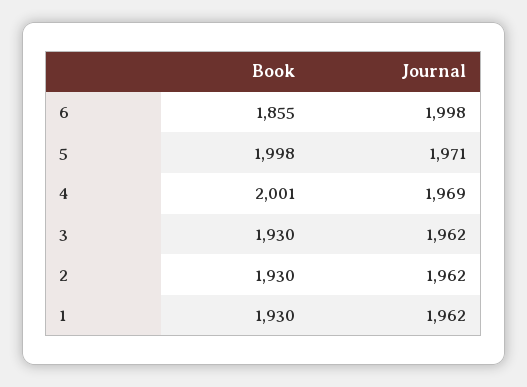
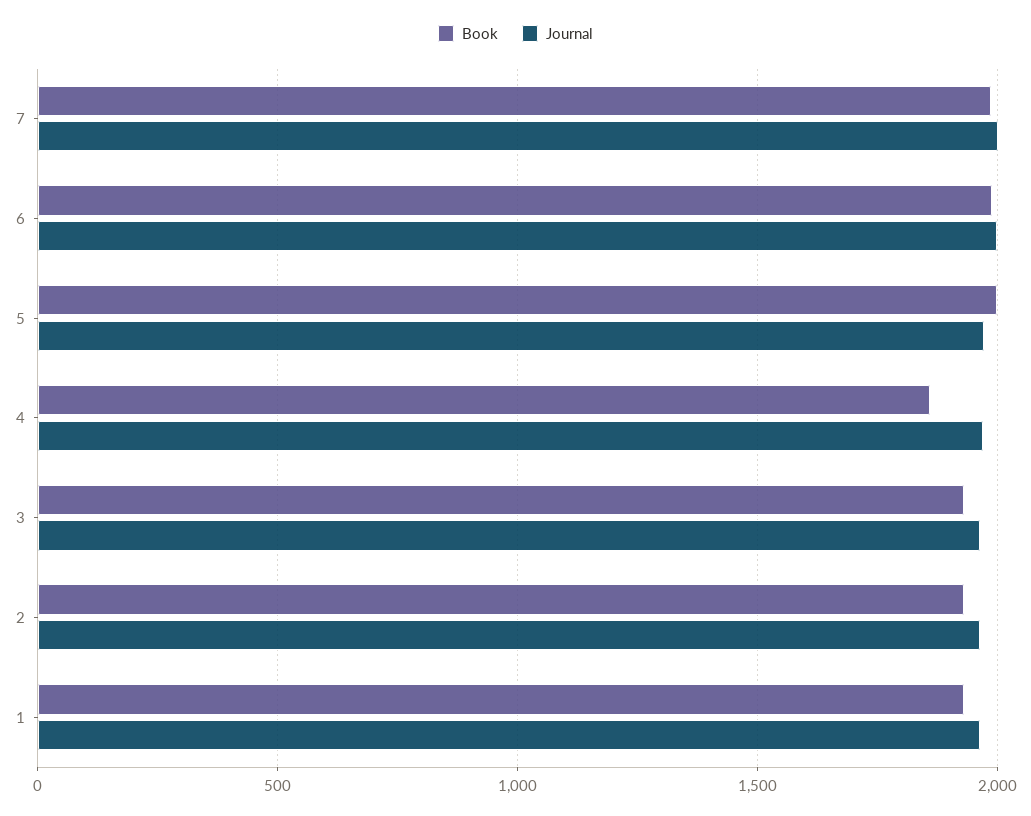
  {
    "Book": {
-     "6": 1855,
+     "6": 2000,
      "5": 1998,
-     "4": 2001,
+     "4": 1850,
      "3": 1930,
      "2": 1930,
-     "1": 1930
+     "1": 1930,
+     "7": 2000
    },
    "Journal": {
      "6": 1998,
      "5": 1971,
      "4": 1969,
      "3": 1962,
      "2": 1962,
-     "1": 1962
+     "1": 1962,
+     "7": 2000
    }
  }

